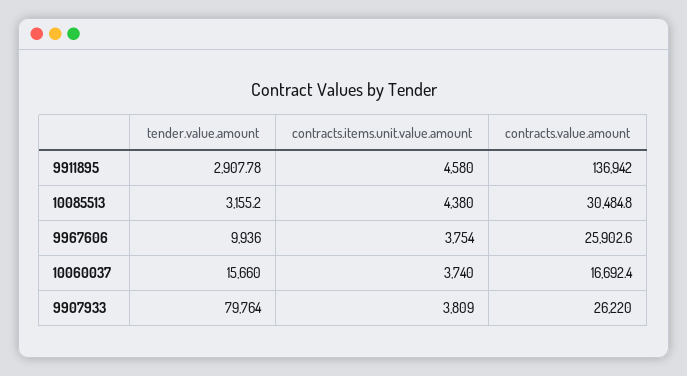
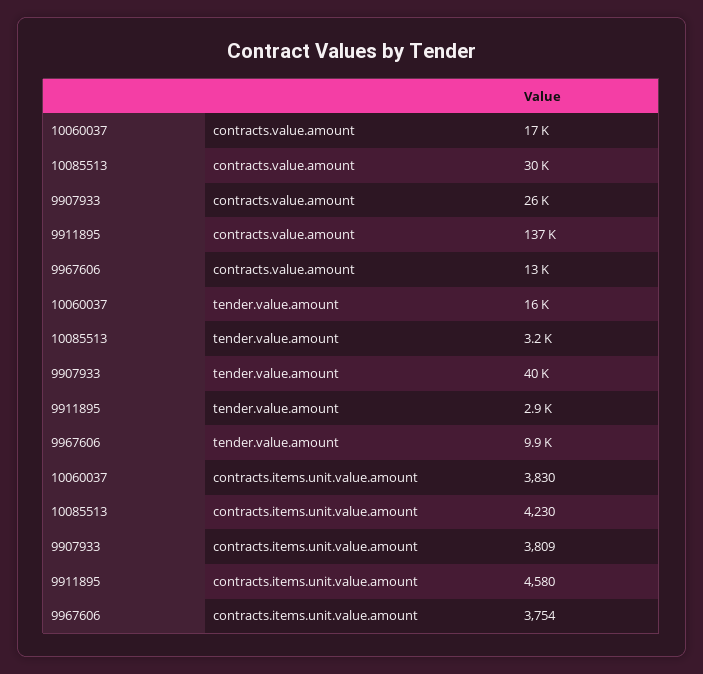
  {
    "tender.value.amount": {
      "9911895": 2907.78,
      "10085513": 3155.2,
      "9967606": 9936,
      "10060037": 15660,
-     "9907933": 79764
+     "9907933": 40000
    },
    "contracts.items.unit.value.amount": {
      "9911895": 4580,
-     "10085513": 4380,
+     "10085513": 4230,
      "9967606": 3754,
-     "10060037": 3740,
+     "10060037": 3830,
      "9907933": 3809
    },
    "contracts.value.amount": {
      "9911895": 136942,
      "10085513": 30484.8,
-     "9967606": 25902.6,
+     "9967606": 13000,
      "10060037": 16692.4,
      "9907933": 26220
    }
  }

